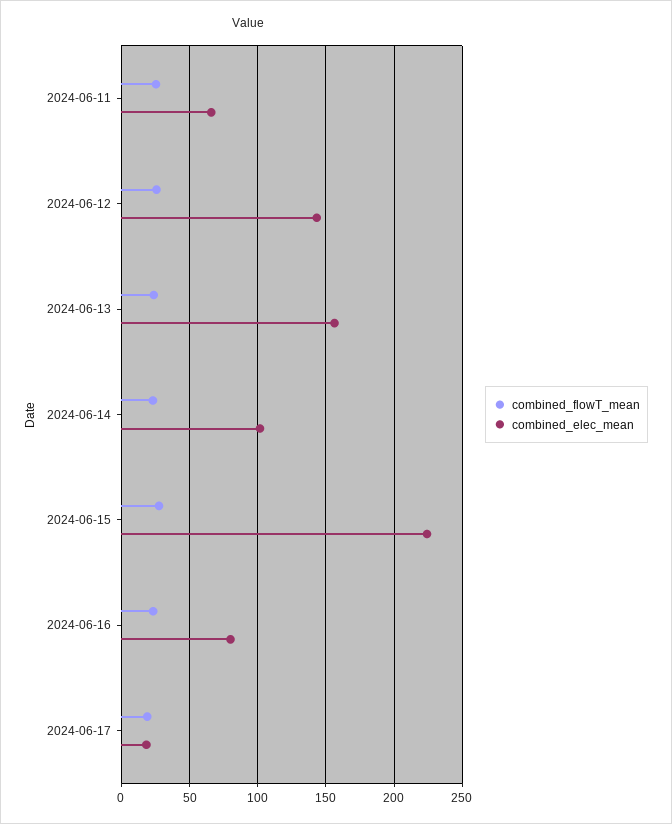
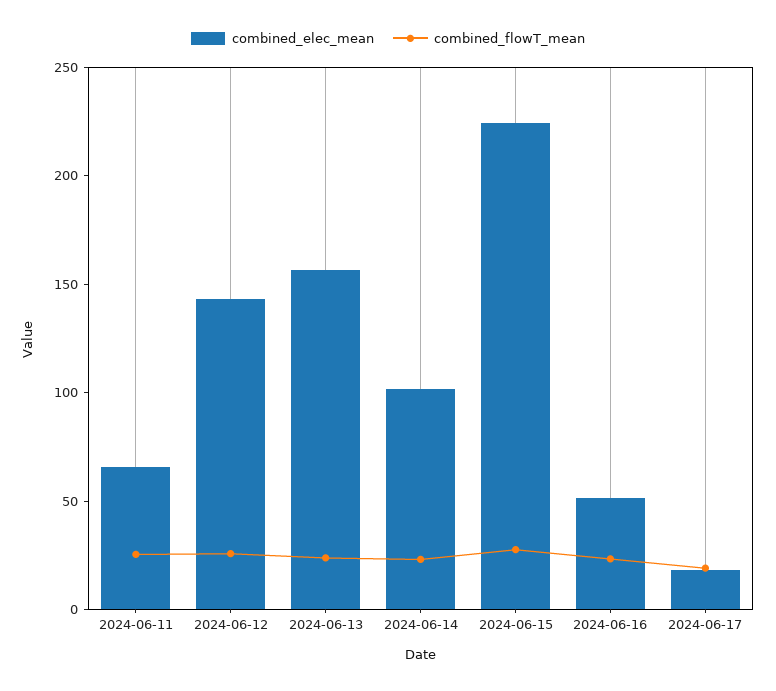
  {
    "combined_flowT_mean": {
      "2024-06-11": 25,
      "2024-06-12": 25,
      "2024-06-13": 25,
      "2024-06-14": 25,
      "2024-06-15": 30,
      "2024-06-16": 25,
      "2024-06-17": 20
    },
    "combined_elec_mean": {
      "2024-06-11": 65,
      "2024-06-12": 145,
      "2024-06-13": 155,
      "2024-06-14": 100,
      "2024-06-15": 225,
-     "2024-06-16": 80,
+     "2024-06-16": 50,
      "2024-06-17": 20
    }
  }

